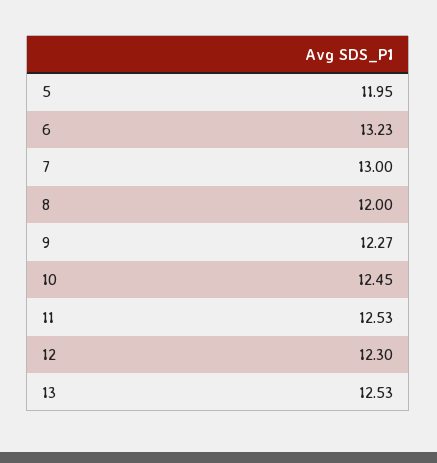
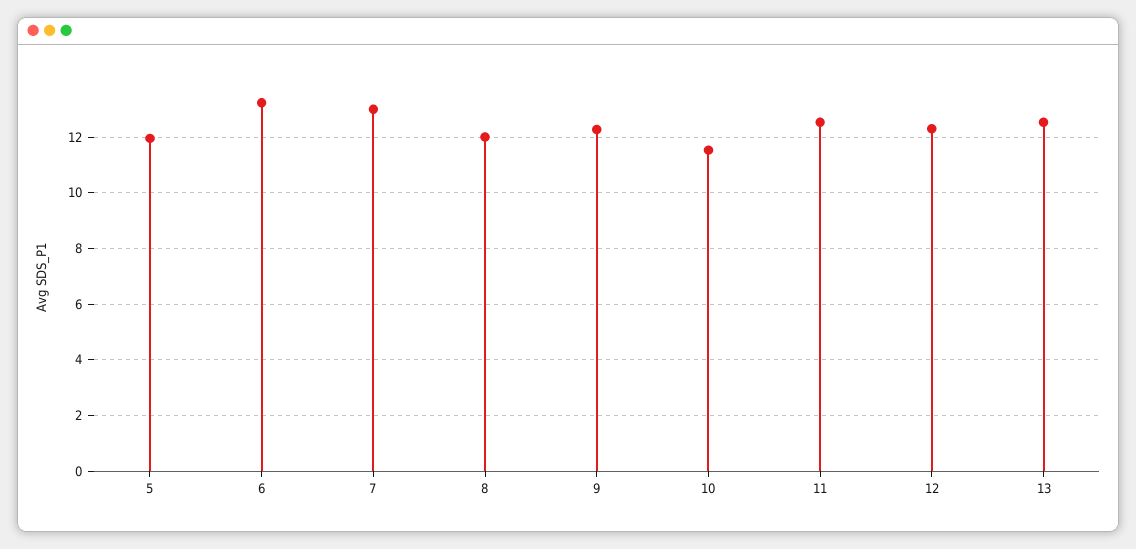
  {
    "5": 11.95,
    "6": 13.23,
    "7": 13,
    "8": 12,
    "9": 12.27,
-   "10": 12.45,
+   "10": 11.5,
    "11": 12.53,
    "12": 12.3,
    "13": 12.53
  }

